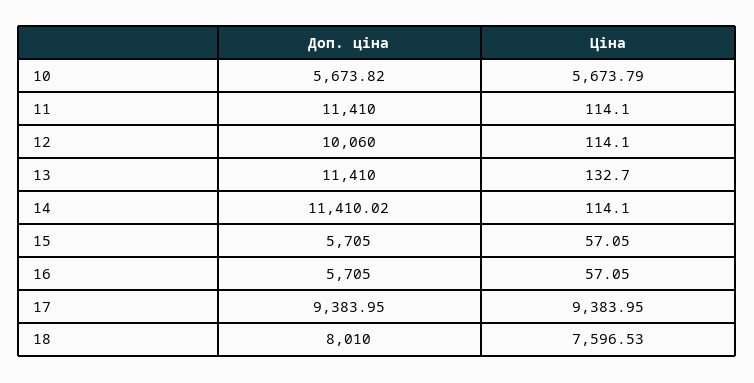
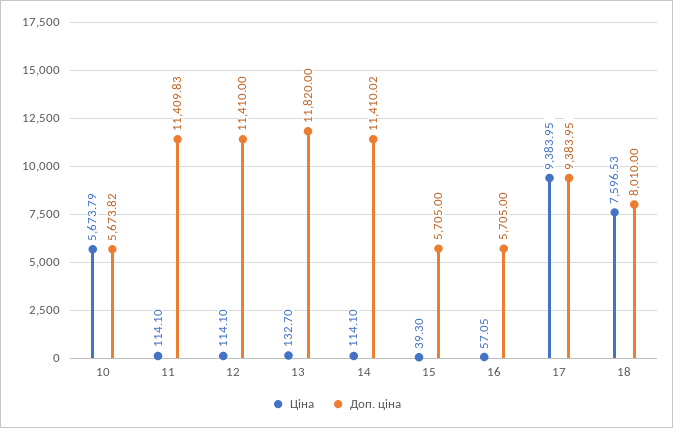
  {
    "Доп. ціна": {
      "10": 5673.82,
-     "11": 11410,
+     "11": 11409.83,
-     "12": 10060,
+     "12": 11410,
-     "13": 11410,
+     "13": 11820,
      "14": 11410.02,
      "15": 5705,
      "16": 5705,
      "17": 9383.95,
      "18": 8010
    },
    "Ціна": {
      "10": 5673.79,
      "11": 114.1,
      "12": 114.1,
      "13": 132.7,
      "14": 114.1,
-     "15": 57.05,
+     "15": 39.3,
      "16": 57.05,
      "17": 9383.95,
      "18": 7596.53
    }
  }

